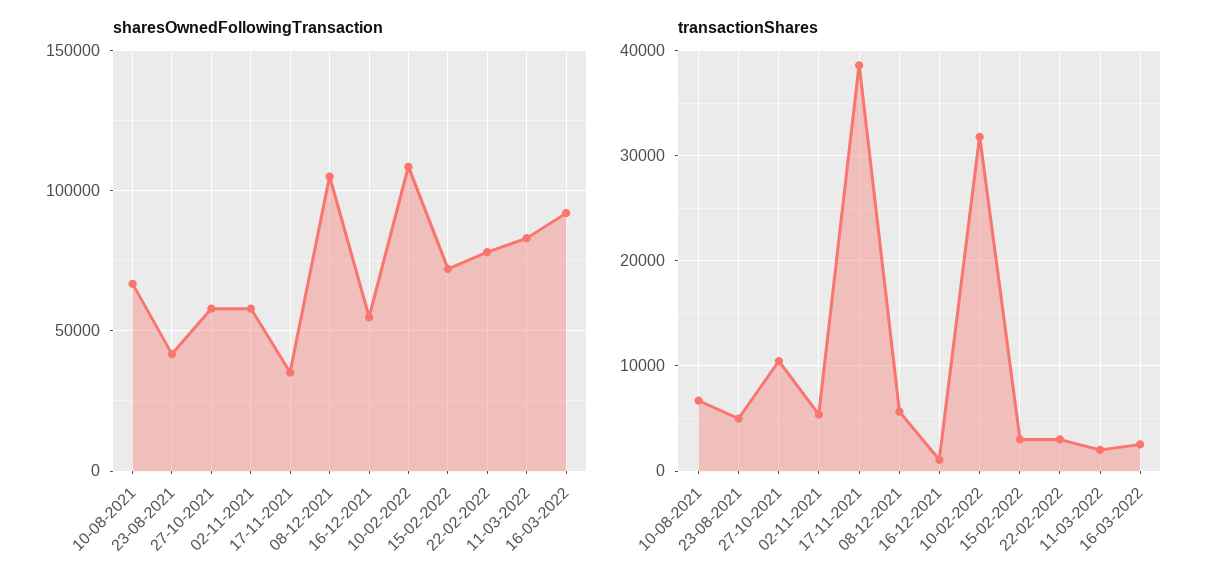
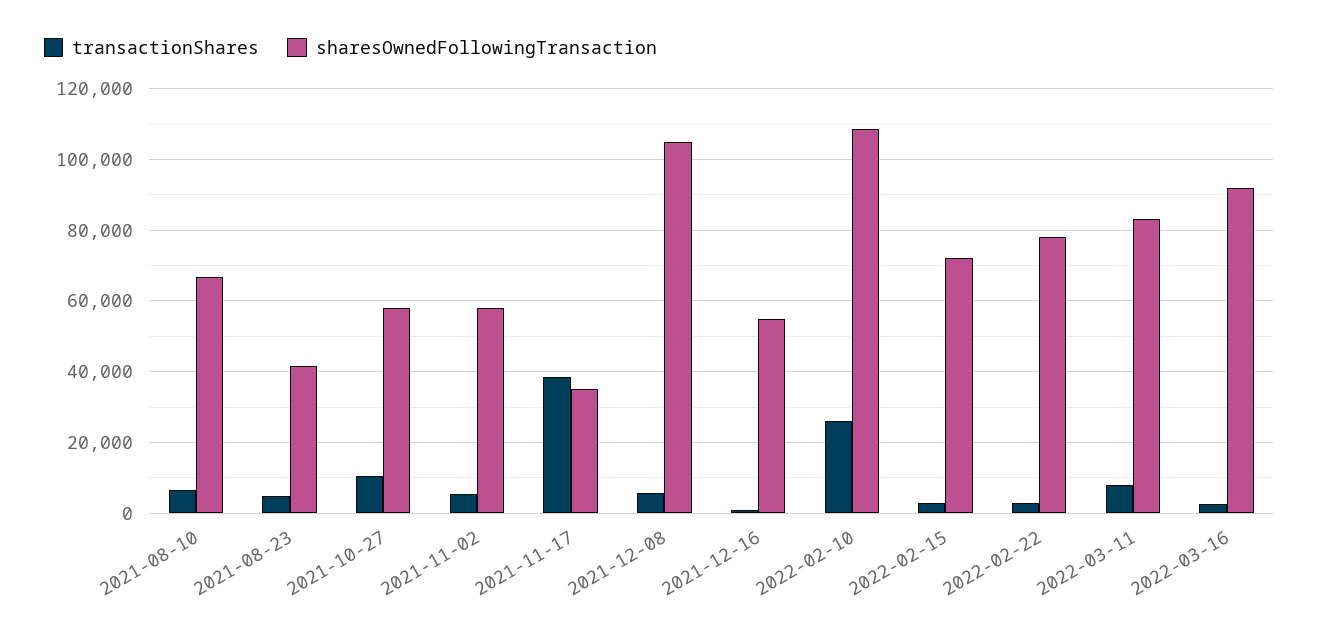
  {
    "sharesOwnedFollowingTransaction": {
      "10-08-2021": 66000,
      "23-08-2021": 42000,
      "27-10-2021": 58000,
      "02-11-2021": 58000,
      "17-11-2021": 36000,
      "08-12-2021": 106000,
      "16-12-2021": 54000,
      "10-02-2022": 108000,
      "15-02-2022": 72000,
      "22-02-2022": 78000,
      "11-03-2022": 84000,
      "16-03-2022": 92000
    },
    "transactionShares": {
      "10-08-2021": 7000,
      "23-08-2021": 5000,
      "27-10-2021": 10000,
      "02-11-2021": 5000,
      "17-11-2021": 39000,
      "08-12-2021": 6000,
      "16-12-2021": 1000,
-     "10-02-2022": 32000,
+     "10-02-2022": 26000,
      "15-02-2022": 3000,
      "22-02-2022": 3000,
-     "11-03-2022": 2000,
+     "11-03-2022": 8000,
      "16-03-2022": 3000
    }
  }

